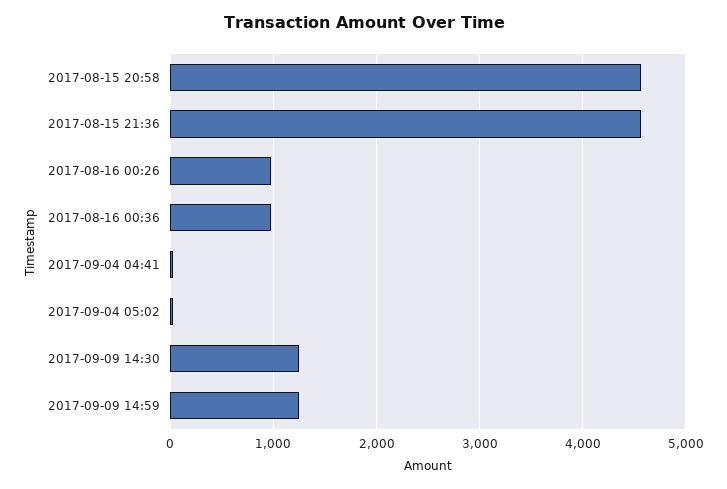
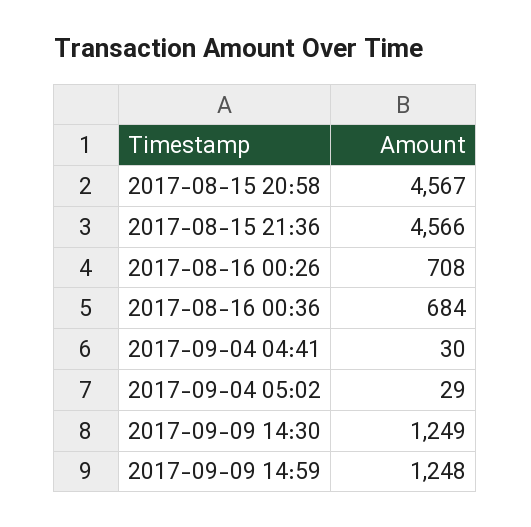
  {
    "2017-08-15 20:58": 4567,
    "2017-08-15 21:36": 4566,
-   "2017-08-16 00:26": 1000,
+   "2017-08-16 00:26": 708,
-   "2017-08-16 00:36": 1000,
+   "2017-08-16 00:36": 684,
    "2017-09-04 04:41": 30,
    "2017-09-04 05:02": 29,
    "2017-09-09 14:30": 1249,
    "2017-09-09 14:59": 1248
  }

